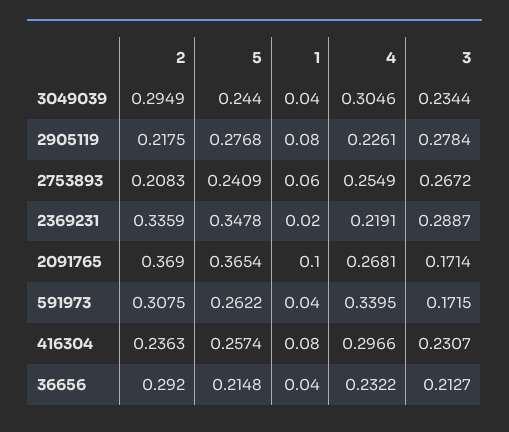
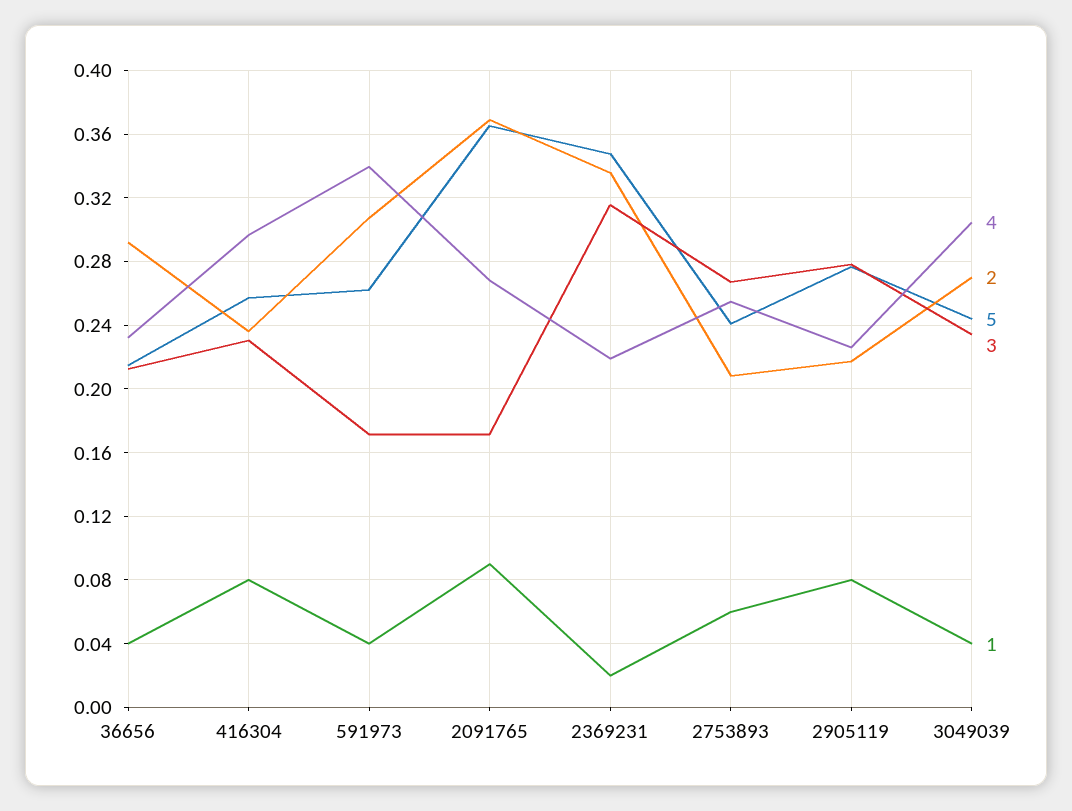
  {
    "2": {
-     "3049039": 0.2949,
+     "3049039": 0.27,
      "2905119": 0.2175,
      "2753893": 0.2083,
      "2369231": 0.3359,
      "2091765": 0.369,
      "591973": 0.3075,
      "416304": 0.2363,
      "36656": 0.292
    },
    "5": {
      "3049039": 0.244,
      "2905119": 0.2768,
      "2753893": 0.2409,
      "2369231": 0.3478,
      "2091765": 0.3654,
      "591973": 0.2622,
      "416304": 0.2574,
      "36656": 0.2148
    },
    "1": {
      "3049039": 0.04,
      "2905119": 0.08,
      "2753893": 0.06,
      "2369231": 0.02,
-     "2091765": 0.1,
+     "2091765": 0.09,
      "591973": 0.04,
      "416304": 0.08,
      "36656": 0.04
    },
    "4": {
      "3049039": 0.3046,
      "2905119": 0.2261,
      "2753893": 0.2549,
      "2369231": 0.2191,
      "2091765": 0.2681,
      "591973": 0.3395,
      "416304": 0.2966,
      "36656": 0.2322
    },
    "3": {
      "3049039": 0.2344,
      "2905119": 0.2784,
      "2753893": 0.2672,
-     "2369231": 0.2887,
+     "2369231": 0.315,
      "2091765": 0.1714,
      "591973": 0.1715,
      "416304": 0.2307,
      "36656": 0.2127
    }
  }

